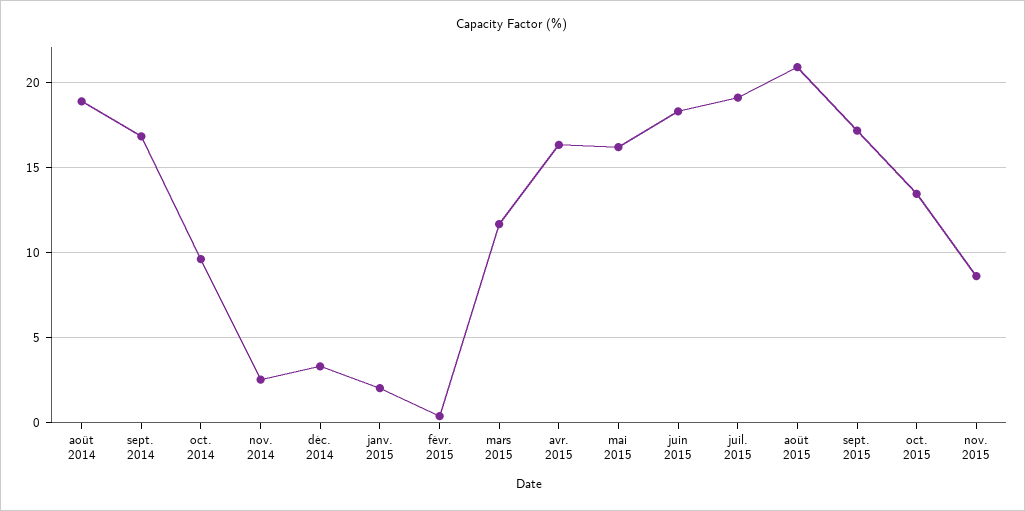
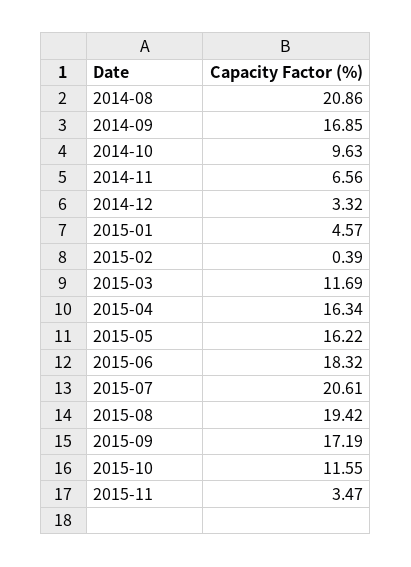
  {
-   "août 2014": 19,
+   "août 2014": 20.86,
    "sept. 2014": 16.85,
    "oct. 2014": 9.63,
-   "nov. 2014": 2.5,
+   "nov. 2014": 6.56,
    "déc. 2014": 3.32,
-   "janv. 2015": 2,
+   "janv. 2015": 4.57,
    "févr. 2015": 0.39,
    "mars 2015": 11.69,
    "avr. 2015": 16.34,
    "mai 2015": 16.22,
    "juin 2015": 18.32,
-   "juil. 2015": 19,
+   "juil. 2015": 20.61,
-   "août 2015": 21,
+   "août 2015": 19.42,
    "sept. 2015": 17.19,
-   "oct. 2015": 13.5,
+   "oct. 2015": 11.55,
-   "nov. 2015": 8.5
+   "nov. 2015": 3.47
  }

